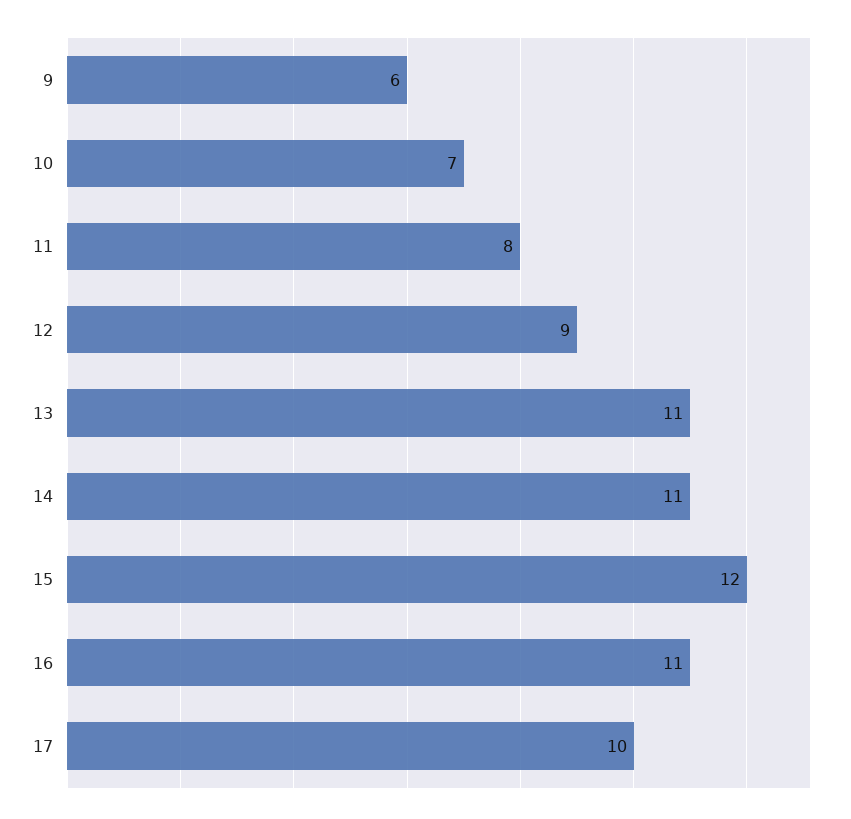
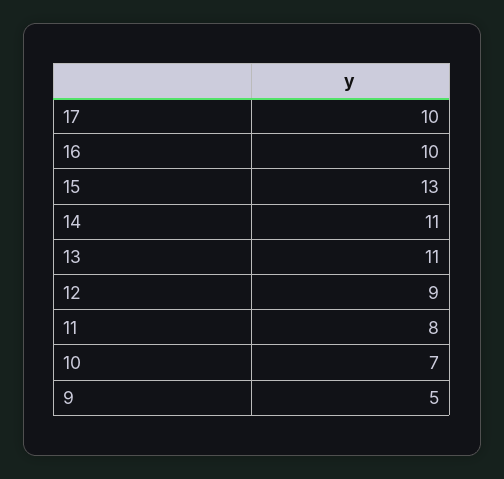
  {
-   "9": 6,
+   "9": 5,
    "10": 7,
    "11": 8,
    "12": 9,
    "13": 11,
    "14": 11,
-   "15": 12,
+   "15": 13,
-   "16": 11,
+   "16": 10,
    "17": 10
  }

